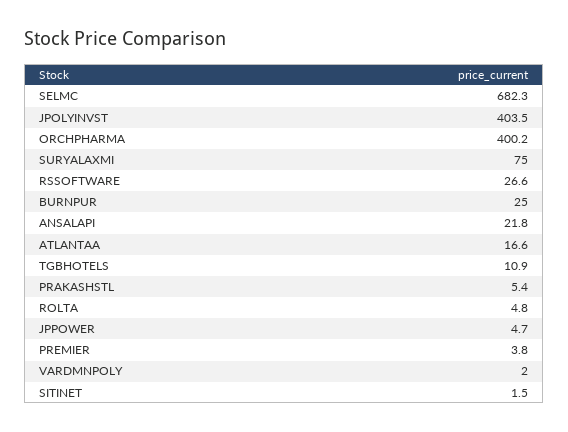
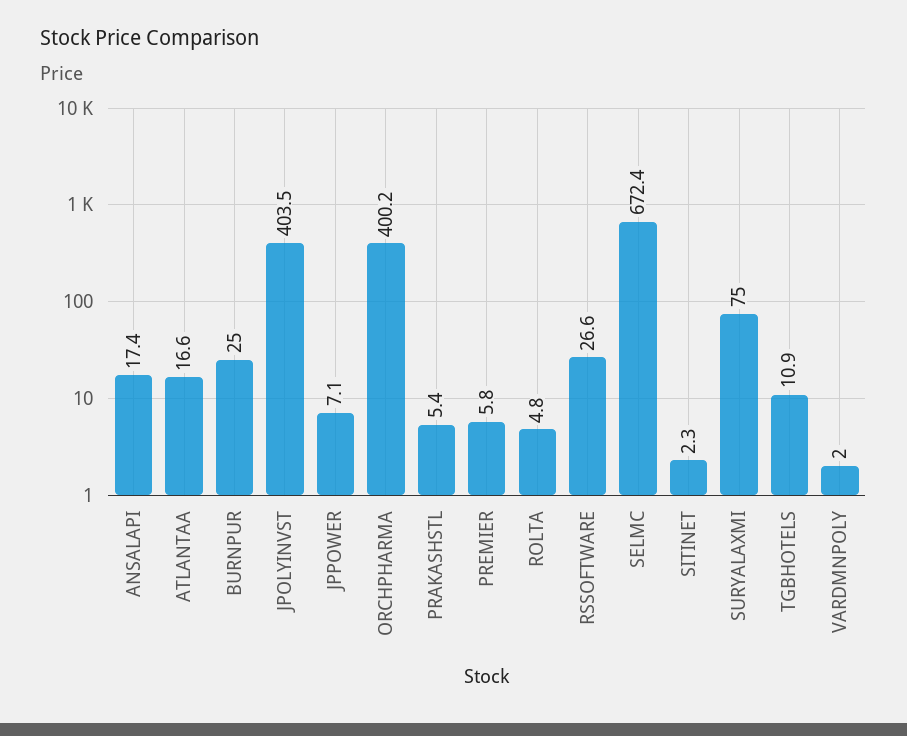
  {
-   "SELMC": 682.3,
+   "SELMC": 672.4,
    "JPOLYINVST": 403.5,
    "ORCHPHARMA": 400.2,
    "SURYALAXMI": 75,
    "RSSOFTWARE": 26.6,
    "BURNPUR": 25,
-   "ANSALAPI": 21.8,
+   "ANSALAPI": 17.4,
    "ATLANTAA": 16.6,
    "TGBHOTELS": 10.9,
    "PRAKASHSTL": 5.4,
    "ROLTA": 4.8,
-   "JPPOWER": 4.7,
+   "JPPOWER": 7.1,
-   "PREMIER": 3.8,
+   "PREMIER": 5.8,
    "VARDMNPOLY": 2,
-   "SITINET": 1.5
+   "SITINET": 2.3
  }

